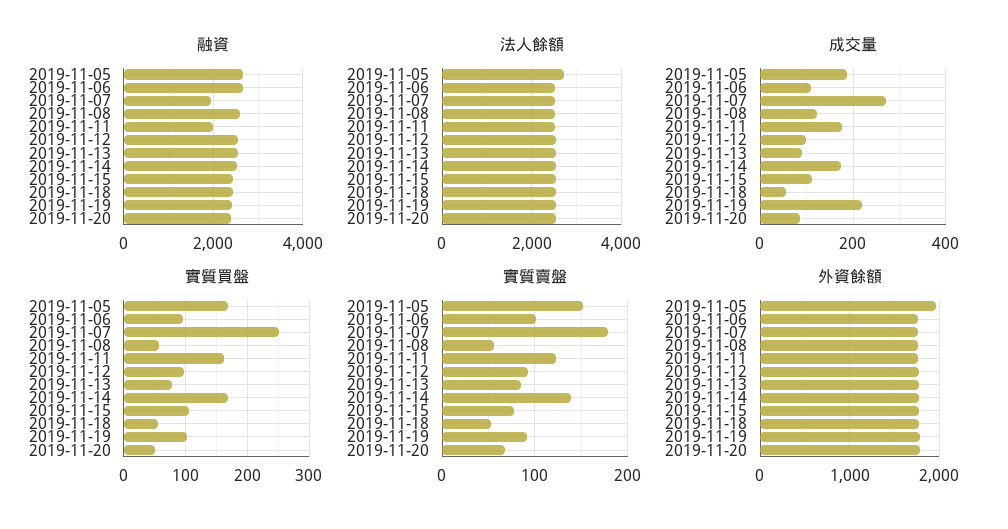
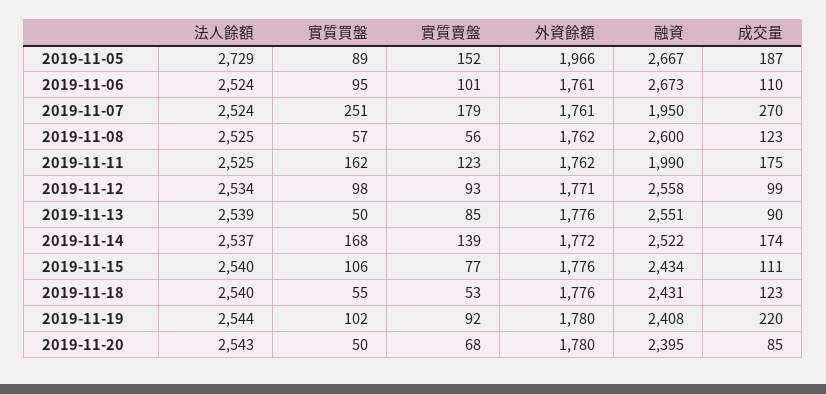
  {
    "融資": {
      "2019-11-05": 2667,
      "2019-11-06": 2673,
      "2019-11-07": 1950,
      "2019-11-08": 2600,
      "2019-11-11": 1990,
      "2019-11-12": 2558,
      "2019-11-13": 2551,
      "2019-11-14": 2522,
      "2019-11-15": 2434,
      "2019-11-18": 2431,
      "2019-11-19": 2408,
      "2019-11-20": 2395
    },
    "法人餘額": {
      "2019-11-05": 2729,
      "2019-11-06": 2524,
      "2019-11-07": 2524,
      "2019-11-08": 2525,
      "2019-11-11": 2525,
      "2019-11-12": 2534,
      "2019-11-13": 2539,
      "2019-11-14": 2537,
      "2019-11-15": 2540,
      "2019-11-18": 2540,
      "2019-11-19": 2544,
      "2019-11-20": 2543
    },
    "成交量": {
      "2019-11-05": 187,
      "2019-11-06": 110,
      "2019-11-07": 270,
      "2019-11-08": 123,
      "2019-11-11": 175,
      "2019-11-12": 99,
      "2019-11-13": 90,
      "2019-11-14": 174,
      "2019-11-15": 111,
-     "2019-11-18": 60,
+     "2019-11-18": 123,
      "2019-11-19": 220,
      "2019-11-20": 85
    },
    "實質買盤": {
-     "2019-11-05": 170,
+     "2019-11-05": 89,
      "2019-11-06": 95,
      "2019-11-07": 251,
      "2019-11-08": 57,
      "2019-11-11": 162,
      "2019-11-12": 98,
-     "2019-11-13": 80,
+     "2019-11-13": 50,
      "2019-11-14": 168,
      "2019-11-15": 106,
      "2019-11-18": 55,
      "2019-11-19": 102,
      "2019-11-20": 50
    },
    "實質賣盤": {
      "2019-11-05": 152,
      "2019-11-06": 101,
      "2019-11-07": 179,
      "2019-11-08": 56,
      "2019-11-11": 123,
      "2019-11-12": 93,
      "2019-11-13": 85,
      "2019-11-14": 139,
      "2019-11-15": 77,
      "2019-11-18": 53,
      "2019-11-19": 92,
      "2019-11-20": 68
    },
    "外資餘額": {
      "2019-11-05": 1966,
      "2019-11-06": 1761,
      "2019-11-07": 1761,
      "2019-11-08": 1762,
      "2019-11-11": 1762,
      "2019-11-12": 1771,
      "2019-11-13": 1776,
      "2019-11-14": 1772,
      "2019-11-15": 1776,
      "2019-11-18": 1776,
      "2019-11-19": 1780,
      "2019-11-20": 1780
    }
  }

